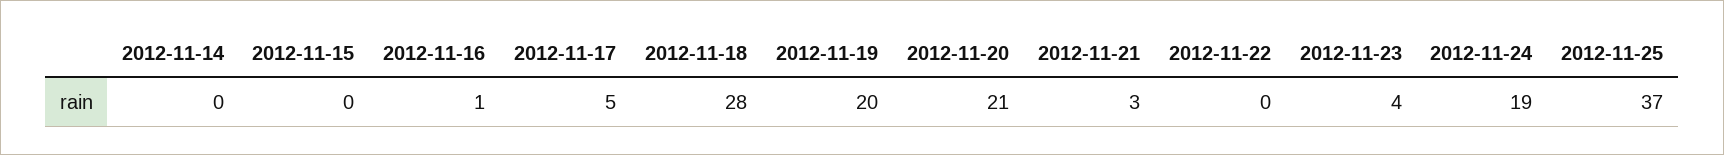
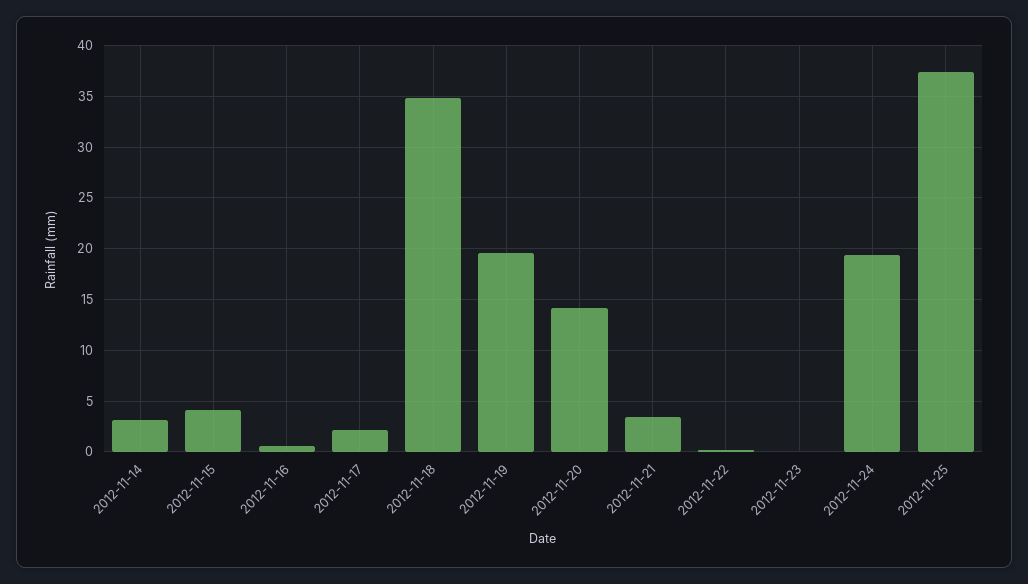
  {
-   "2012-11-14": 0,
+   "2012-11-14": 3,
-   "2012-11-15": 0,
+   "2012-11-15": 4,
    "2012-11-16": 1,
-   "2012-11-17": 5,
+   "2012-11-17": 2,
-   "2012-11-18": 28,
+   "2012-11-18": 35,
    "2012-11-19": 20,
-   "2012-11-20": 21,
+   "2012-11-20": 14,
    "2012-11-21": 3,
    "2012-11-22": 0,
-   "2012-11-23": 4,
+   "2012-11-23": 0,
    "2012-11-24": 19,
    "2012-11-25": 37
  }

